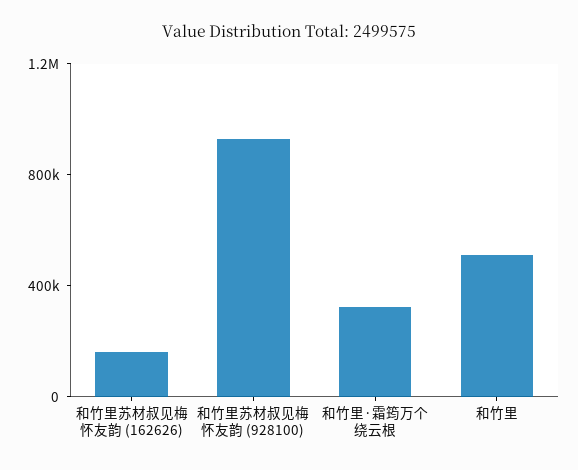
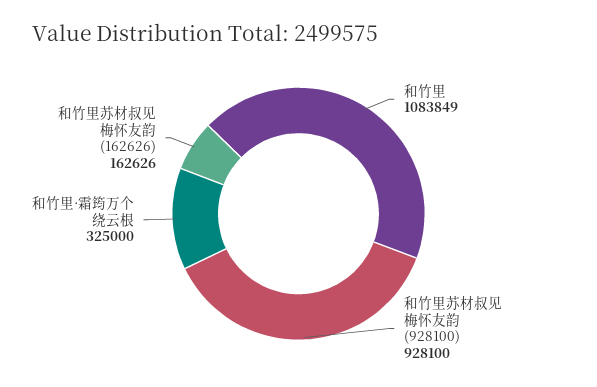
  {
    "和竹里苏材叔见梅怀友韵 (162626)": 162626,
    "和竹里苏材叔见梅怀友韵 (928100)": 928100,
    "和竹里·霜筠万个绕云根": 325000,
-   "和竹里": 500000
+   "和竹里": 1083849
  }

